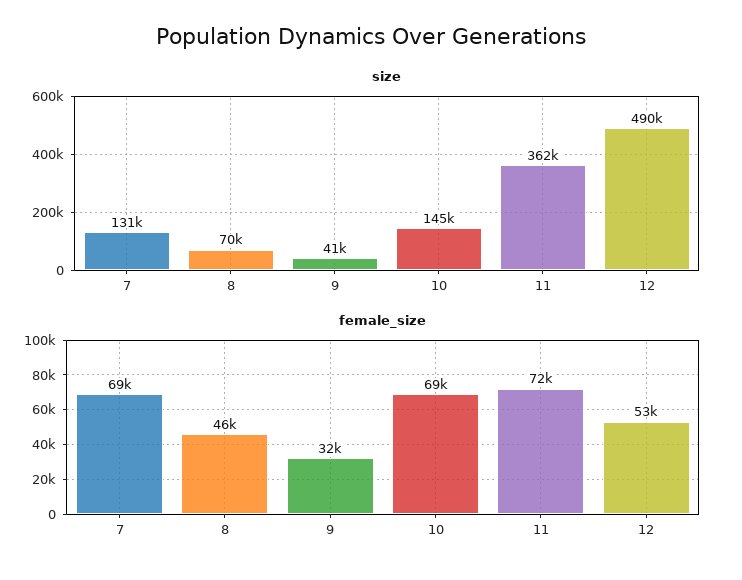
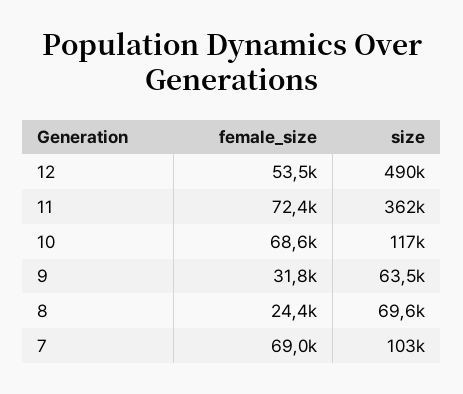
  {
    "size": {
-     "7": 131000,
+     "7": 103000,
      "8": 69600,
-     "9": 41000,
+     "9": 63500,
-     "10": 145000,
+     "10": 117000,
      "11": 362000,
      "12": 490000
    },
    "female_size": {
      "7": 69000,
-     "8": 46000,
+     "8": 24400,
      "9": 31800,
      "10": 68600,
      "11": 72400,
      "12": 53500
    }
  }

